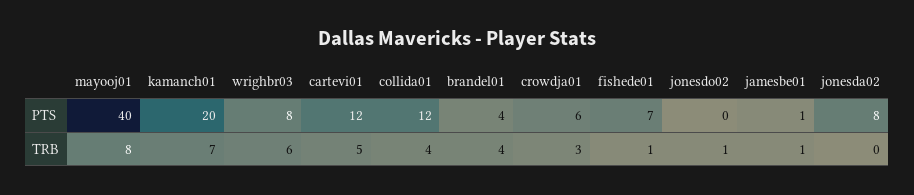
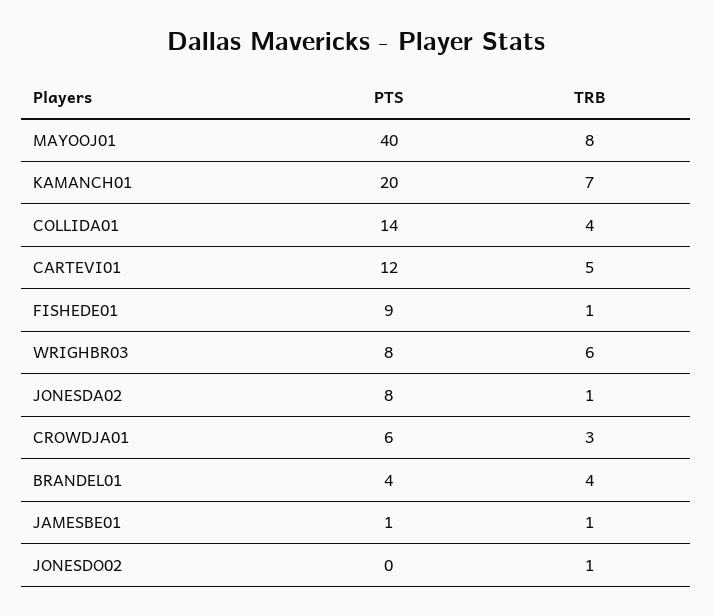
  {
    "mayooj01": {
      "PTS": 40,
      "TRB": 8
    },
    "kamanch01": {
      "PTS": 20,
      "TRB": 7
    },
    "wrighbr03": {
      "PTS": 8,
      "TRB": 6
    },
    "cartevi01": {
      "PTS": 12,
      "TRB": 5
    },
    "collida01": {
-     "PTS": 12,
+     "PTS": 14,
      "TRB": 4
    },
    "brandel01": {
      "PTS": 4,
      "TRB": 4
    },
    "crowdja01": {
      "PTS": 6,
      "TRB": 3
    },
    "fishede01": {
-     "PTS": 7,
+     "PTS": 9,
      "TRB": 1
    },
    "jonesdo02": {
      "PTS": 0,
      "TRB": 1
    },
    "jamesbe01": {
      "PTS": 1,
      "TRB": 1
    },
    "jonesda02": {
      "PTS": 8,
-     "TRB": 0
+     "TRB": 1
    }
  }

